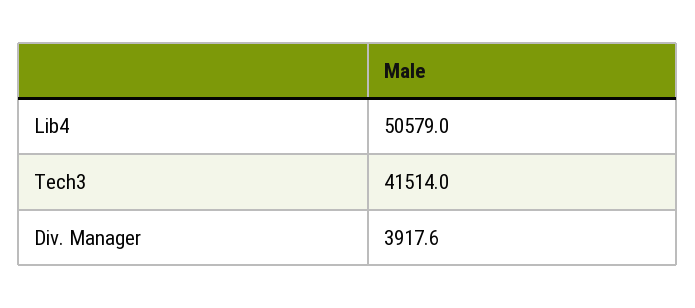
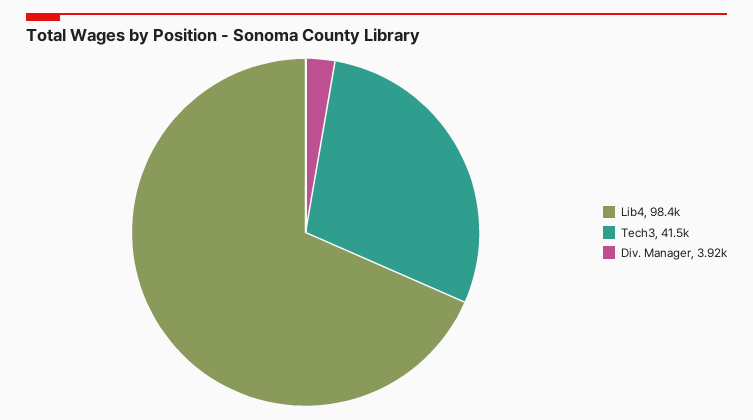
  {
-   "Lib4": 50579,
+   "Lib4": 98400,
    "Tech3": 41514,
    "Div. Manager": 3917.6
  }

